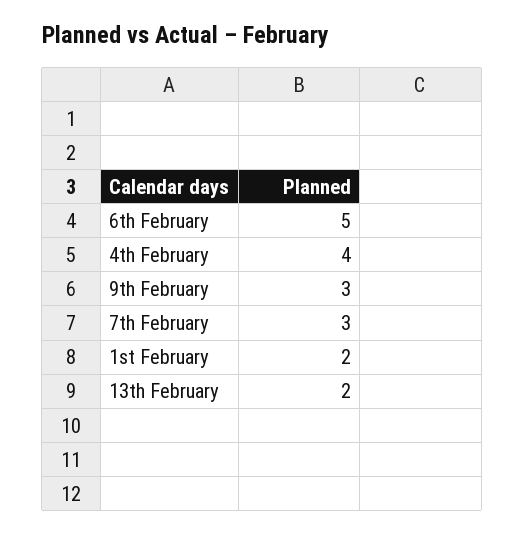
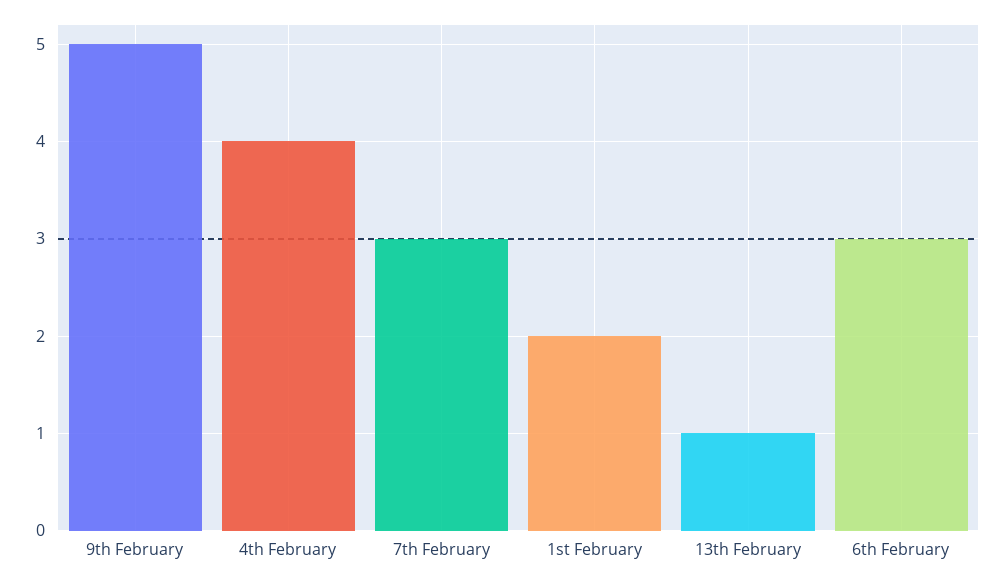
  {
-   "6th February": 5,
+   "6th February": 3,
    "4th February": 4,
-   "9th February": 3,
+   "9th February": 5,
    "7th February": 3,
    "1st February": 2,
-   "13th February": 2
+   "13th February": 1
  }

